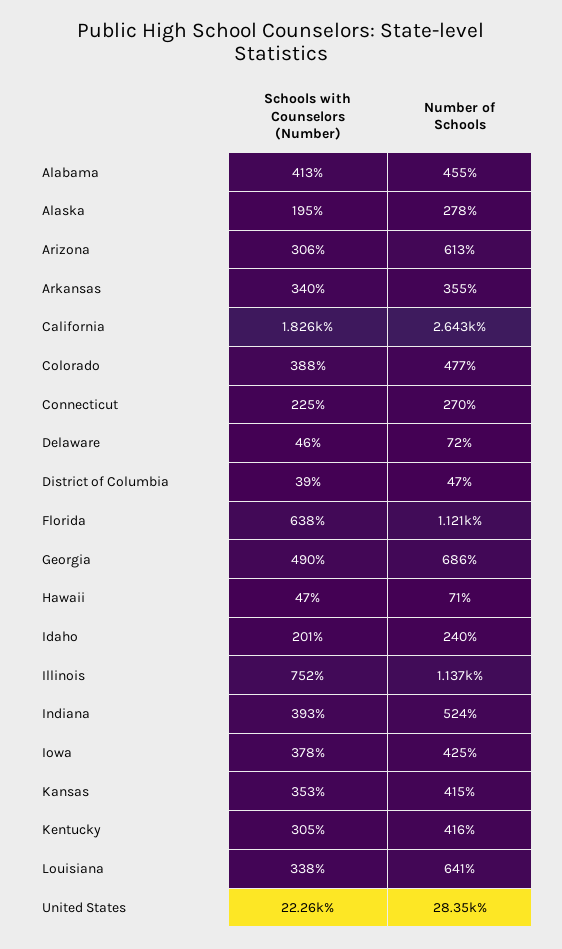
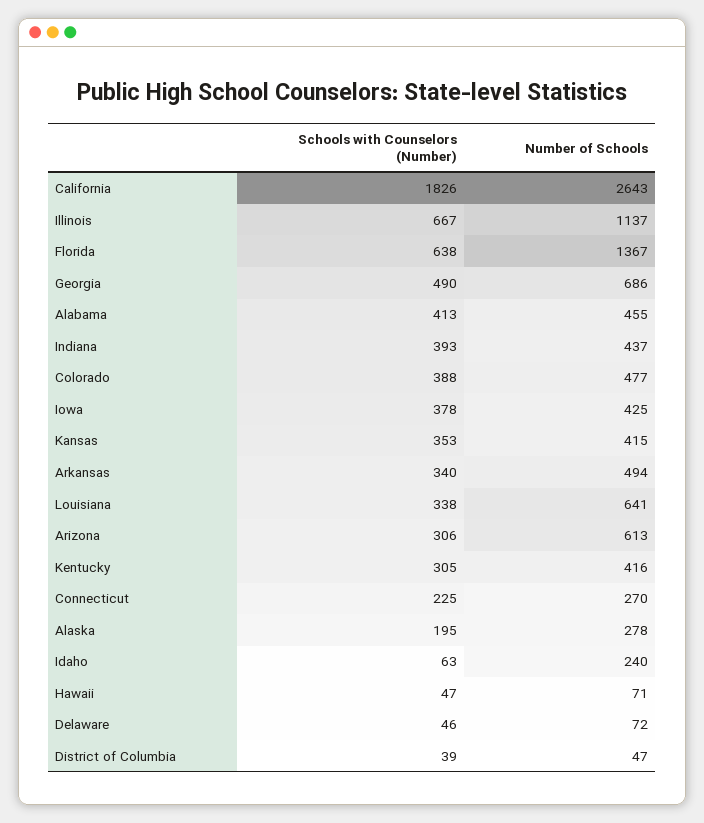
  {
    "Schools with Counselors (Number)": {
      "Alabama": 413,
      "Alaska": 195,
      "Arizona": 306,
      "Arkansas": 340,
      "California": 1826,
      "Colorado": 388,
      "Connecticut": 225,
      "Delaware": 46,
      "District of Columbia": 39,
      "Florida": 638,
      "Georgia": 490,
      "Hawaii": 47,
-     "Idaho": 201,
+     "Idaho": 63,
-     "Illinois": 752,
+     "Illinois": 667,
      "Indiana": 393,
      "Iowa": 378,
      "Kansas": 353,
      "Kentucky": 305,
-     "Louisiana": 338,
+     "Louisiana": 338
-     "United States": 22260
    },
    "Number of Schools": {
      "Alabama": 455,
      "Alaska": 278,
      "Arizona": 613,
-     "Arkansas": 355,
+     "Arkansas": 494,
      "California": 2643,
      "Colorado": 477,
      "Connecticut": 270,
      "Delaware": 72,
      "District of Columbia": 47,
-     "Florida": 1121,
+     "Florida": 1367,
      "Georgia": 686,
      "Hawaii": 71,
      "Idaho": 240,
      "Illinois": 1137,
-     "Indiana": 524,
+     "Indiana": 437,
      "Iowa": 425,
      "Kansas": 415,
      "Kentucky": 416,
-     "Louisiana": 641,
+     "Louisiana": 641
-     "United States": 28350
    }
  }

